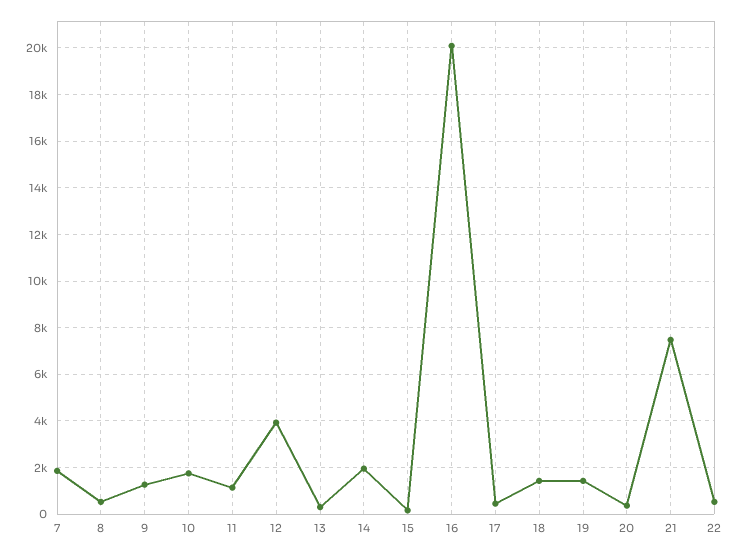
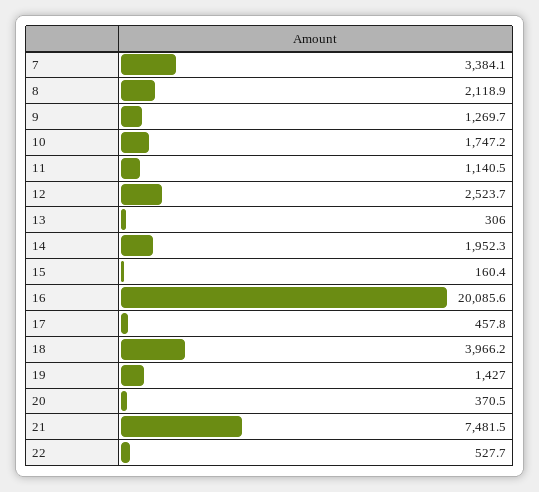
  {
-   "7": 2000,
+   "7": 3384.1,
-   "8": 500,
+   "8": 2118.9,
    "9": 1269.7,
    "10": 1747.2,
    "11": 1140.5,
-   "12": 4000,
+   "12": 2523.7,
    "13": 306,
    "14": 1952.3,
    "15": 160.4,
    "16": 20085.6,
    "17": 457.8,
-   "18": 1500,
+   "18": 3966.2,
    "19": 1427,
    "20": 370.5,
    "21": 7481.5,
    "22": 527.7
  }

